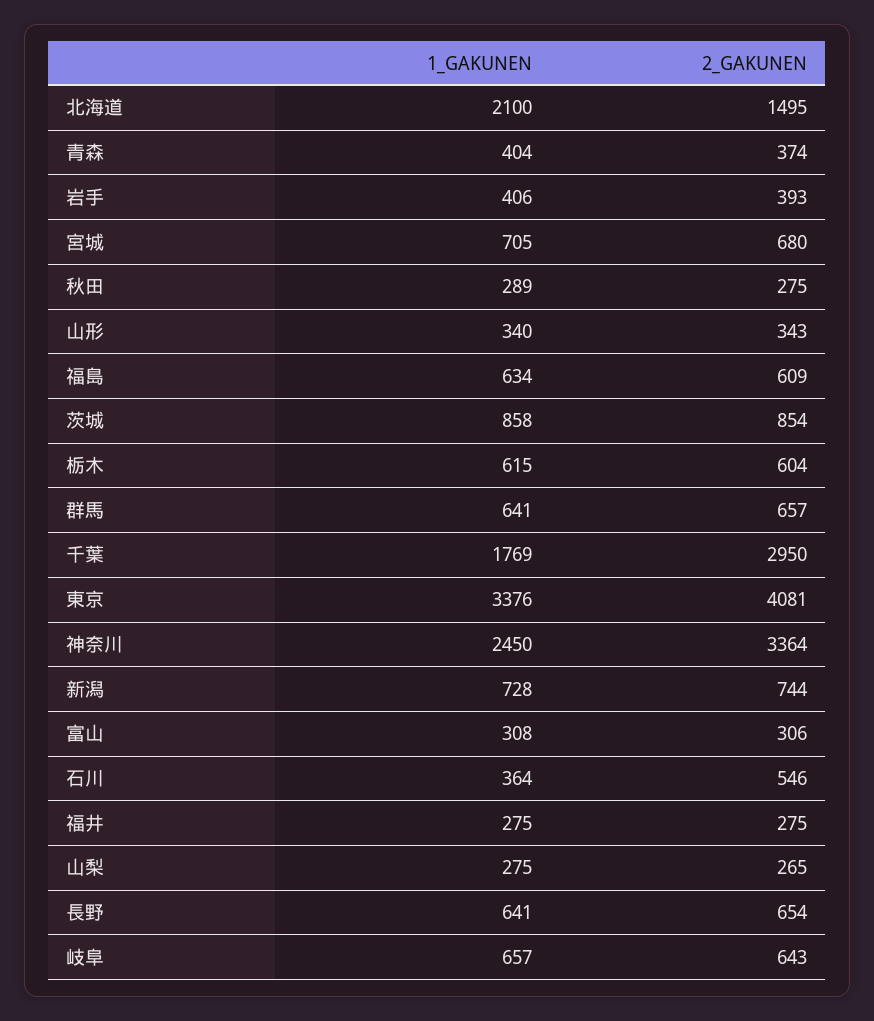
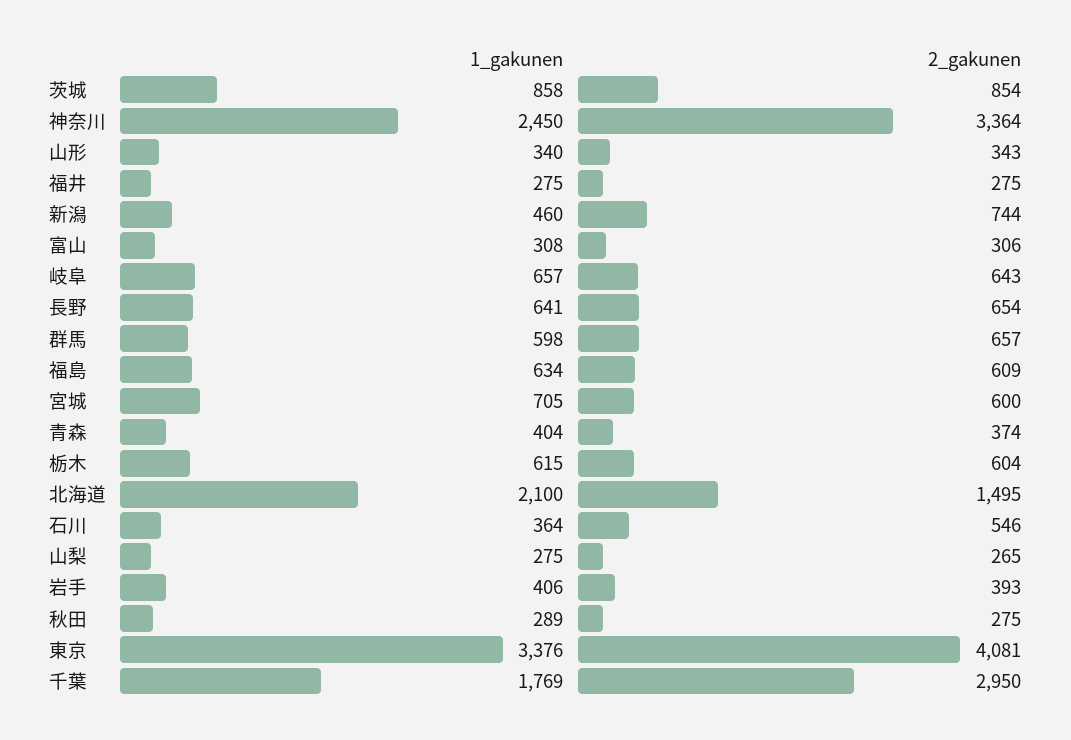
  {
    "1_GAKUNEN": {
      "北海道": 2100,
      "青森": 404,
      "岩手": 406,
      "宮城": 705,
      "秋田": 289,
      "山形": 340,
      "福島": 634,
      "茨城": 858,
      "栃木": 615,
-     "群馬": 641,
+     "群馬": 598,
      "千葉": 1769,
      "東京": 3376,
      "神奈川": 2450,
-     "新潟": 728,
+     "新潟": 460,
      "富山": 308,
      "石川": 364,
      "福井": 275,
      "山梨": 275,
      "長野": 641,
      "岐阜": 657
    },
    "2_GAKUNEN": {
      "北海道": 1495,
      "青森": 374,
      "岩手": 393,
-     "宮城": 680,
+     "宮城": 600,
      "秋田": 275,
      "山形": 343,
      "福島": 609,
      "茨城": 854,
      "栃木": 604,
      "群馬": 657,
      "千葉": 2950,
      "東京": 4081,
      "神奈川": 3364,
      "新潟": 744,
      "富山": 306,
      "石川": 546,
      "福井": 275,
      "山梨": 265,
      "長野": 654,
      "岐阜": 643
    }
  }

